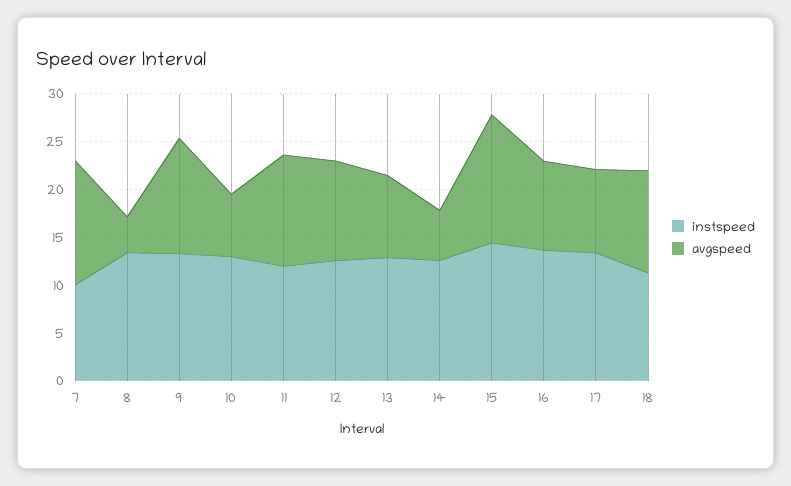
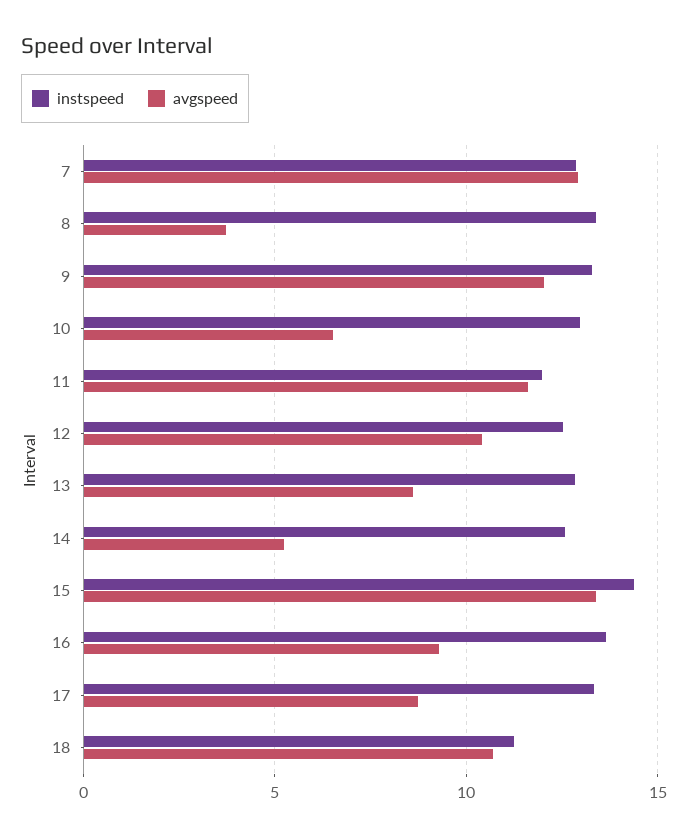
  {
    "instspeed": {
-     "7": 10,
+     "7": 13,
      "8": 13.5,
      "9": 13.5,
      "10": 13,
      "11": 12,
      "12": 12.5,
      "13": 13,
      "14": 12.5,
      "15": 14.5,
      "16": 13.5,
      "17": 13.5,
      "18": 11.5
    },
    "avgspeed": {
      "7": 13,
      "8": 3.5,
      "9": 12,
      "10": 6.5,
      "11": 11.5,
      "12": 10.5,
      "13": 8.5,
      "14": 5,
      "15": 13.5,
      "16": 9.5,
      "17": 8.5,
      "18": 10.5
    }
  }

